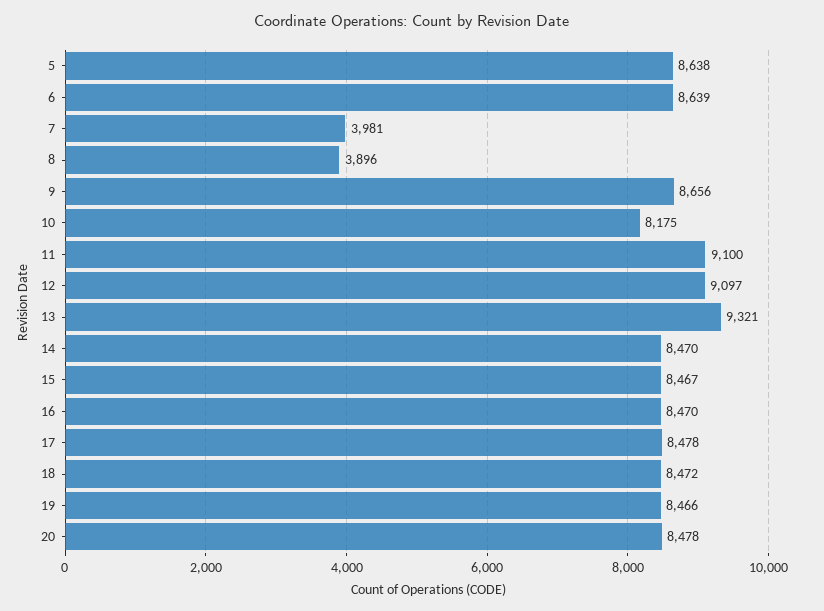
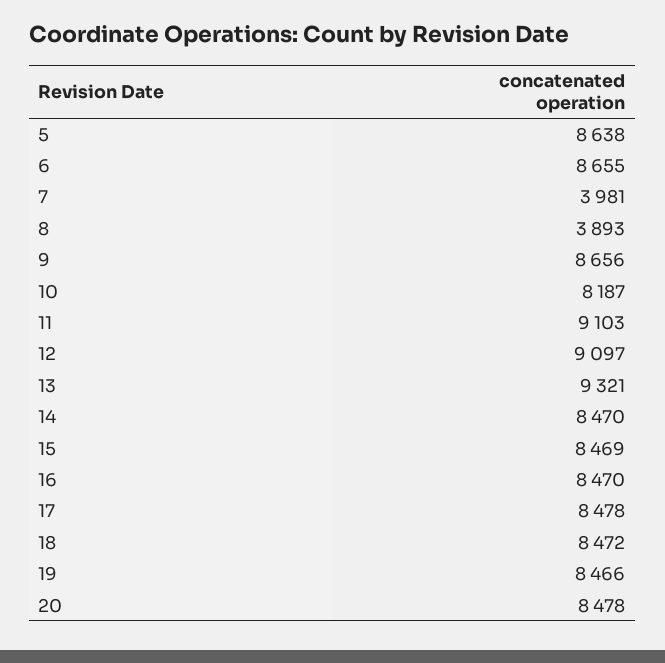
  {
    "5": 8638,
-   "6": 8639,
+   "6": 8655,
    "7": 3981,
-   "8": 3896,
+   "8": 3893,
    "9": 8656,
-   "10": 8175,
+   "10": 8187,
-   "11": 9100,
+   "11": 9103,
    "12": 9097,
    "13": 9321,
    "14": 8470,
-   "15": 8467,
+   "15": 8469,
    "16": 8470,
    "17": 8478,
    "18": 8472,
    "19": 8466,
    "20": 8478
  }

